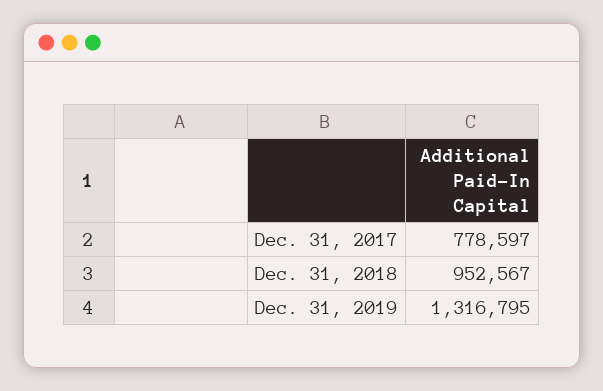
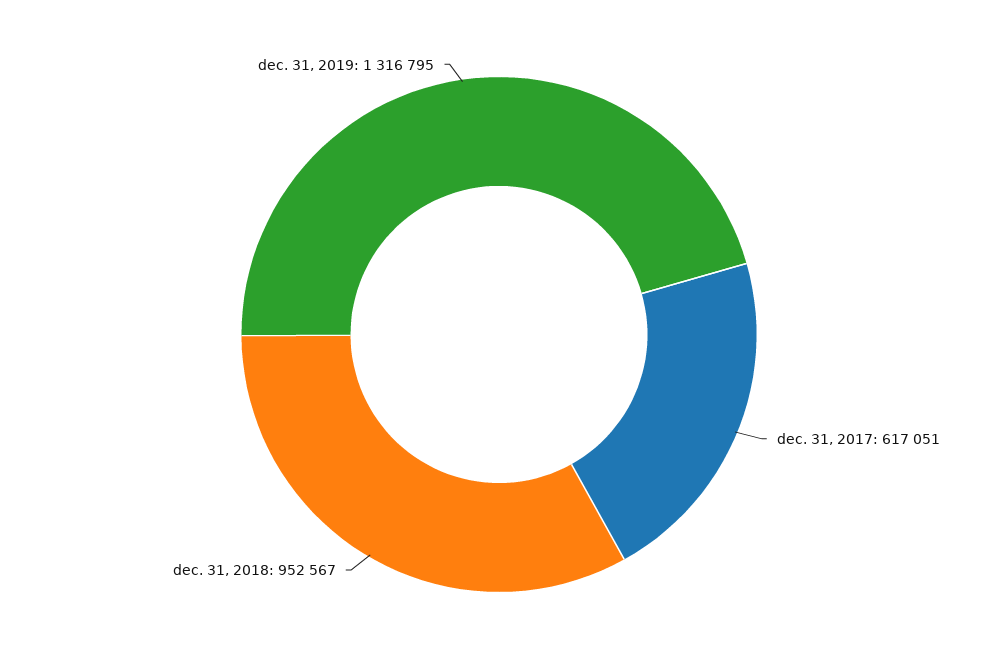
  {
-   "Dec. 31, 2017": 778597,
+   "Dec. 31, 2017": 617051,
    "Dec. 31, 2018": 952567,
    "Dec. 31, 2019": 1316795
  }

